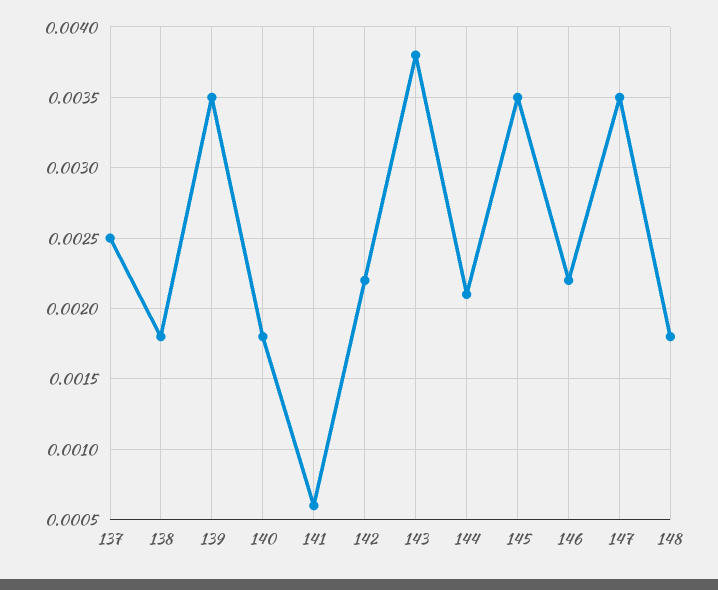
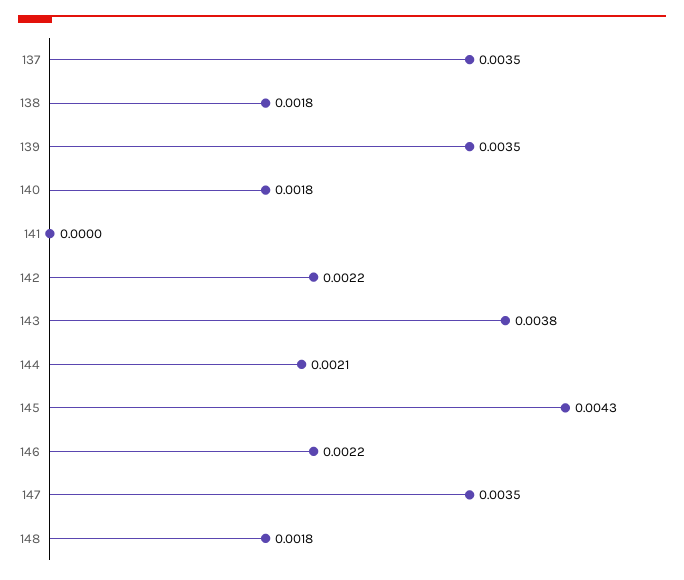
  {
-   "137": 0.0025,
+   "137": 0.0035,
    "138": 0.0018,
    "139": 0.0035,
    "140": 0.0018,
-   "141": 0.0006,
+   "141": 0,
    "142": 0.0022,
    "143": 0.0038,
    "144": 0.0021,
-   "145": 0.0035,
+   "145": 0.0043,
    "146": 0.0022,
    "147": 0.0035,
    "148": 0.0018
  }

